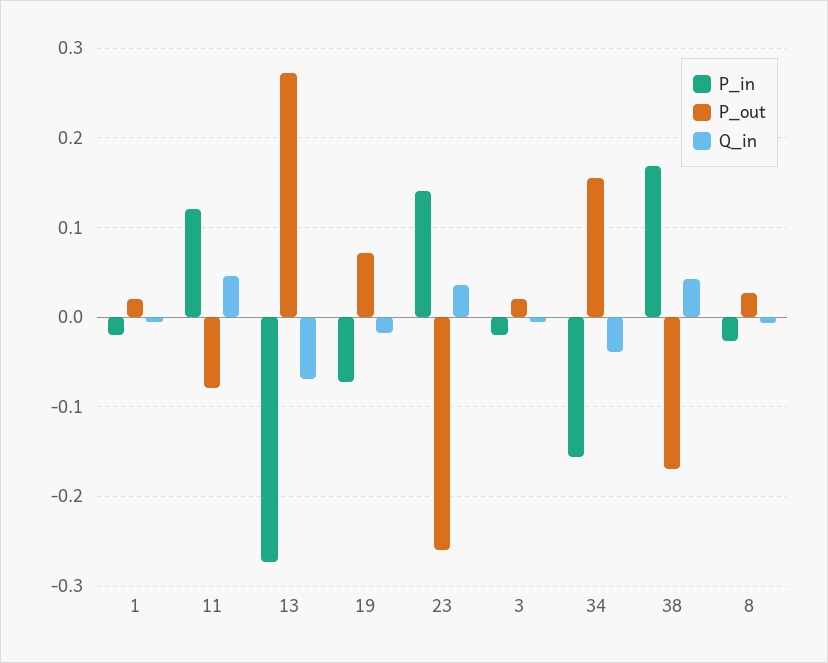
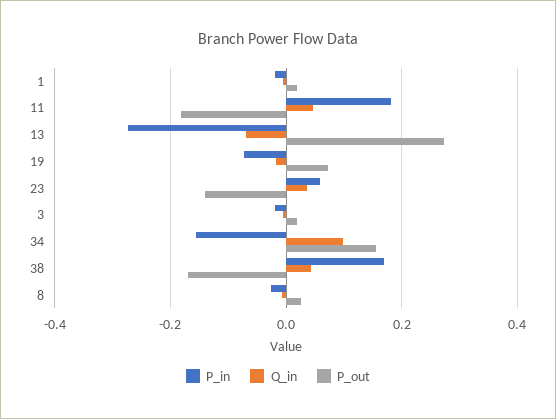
  {
    "P_in": {
      "1": -0.02,
-     "11": 0.12,
+     "11": 0.18,
      "13": -0.27,
      "19": -0.07,
-     "23": 0.14,
+     "23": 0.06,
      "3": -0.02,
      "34": -0.16,
      "38": 0.17,
      "8": -0.03
    },
    "P_out": {
      "1": 0.02,
-     "11": -0.08,
+     "11": -0.18,
      "13": 0.27,
      "19": 0.07,
-     "23": -0.26,
+     "23": -0.14,
      "3": 0.02,
      "34": 0.16,
      "38": -0.17,
      "8": 0.03
    },
    "Q_in": {
      "1": -0.01,
      "11": 0.05,
      "13": -0.07,
      "19": -0.02,
      "23": 0.04,
      "3": -0.01,
-     "34": -0.04,
+     "34": 0.1,
      "38": 0.04,
      "8": -0.01
    }
  }

